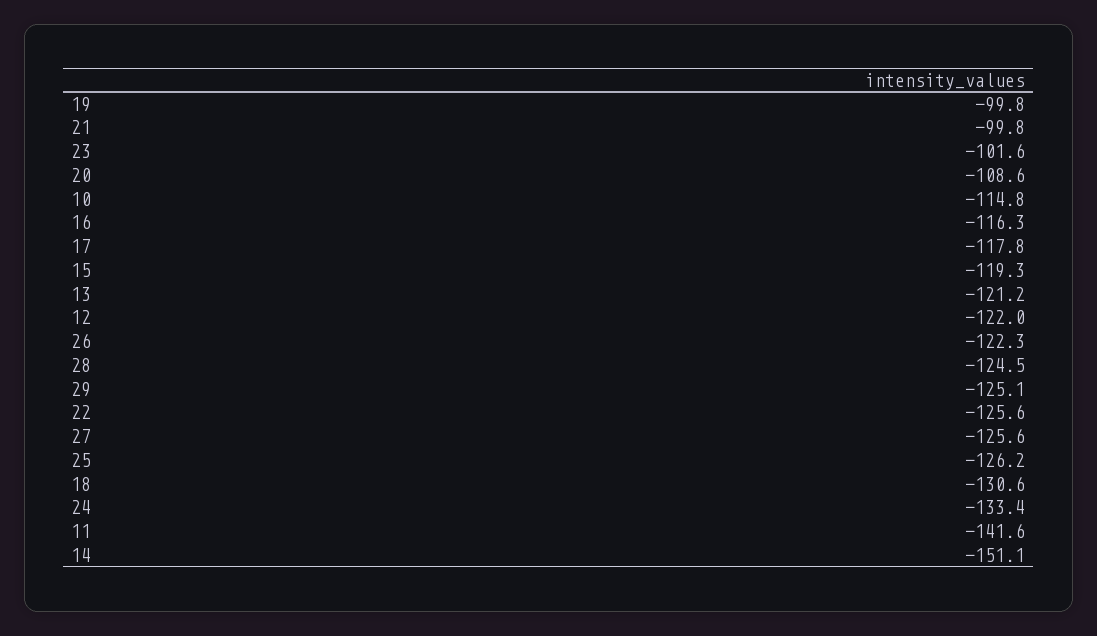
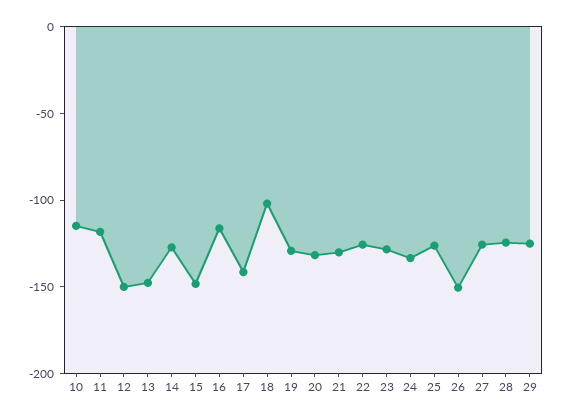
  {
-   "19": -99.8,
+   "19": -130,
-   "21": -99.8,
+   "21": -130,
-   "23": -101.6,
+   "23": -130,
-   "20": -108.6,
+   "20": -130,
    "10": -114.8,
    "16": -116.3,
-   "17": -117.8,
+   "17": -140,
-   "15": -119.3,
+   "15": -150,
-   "13": -121.2,
+   "13": -150,
-   "12": -122,
+   "12": -150,
-   "26": -122.3,
+   "26": -150,
    "28": -124.5,
    "29": -125.1,
    "22": -125.6,
    "27": -125.6,
    "25": -126.2,
-   "18": -130.6,
+   "18": -100,
    "24": -133.4,
-   "11": -141.6,
+   "11": -120,
-   "14": -151.1
+   "14": -130
  }

